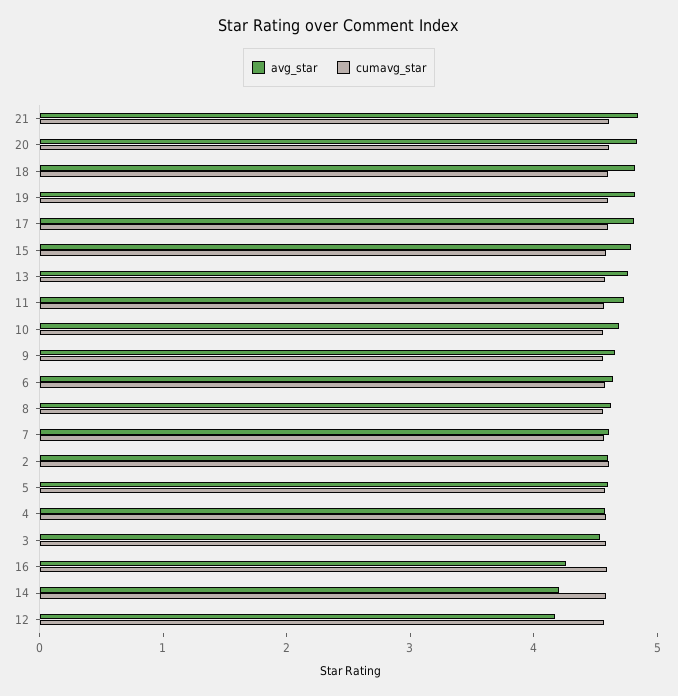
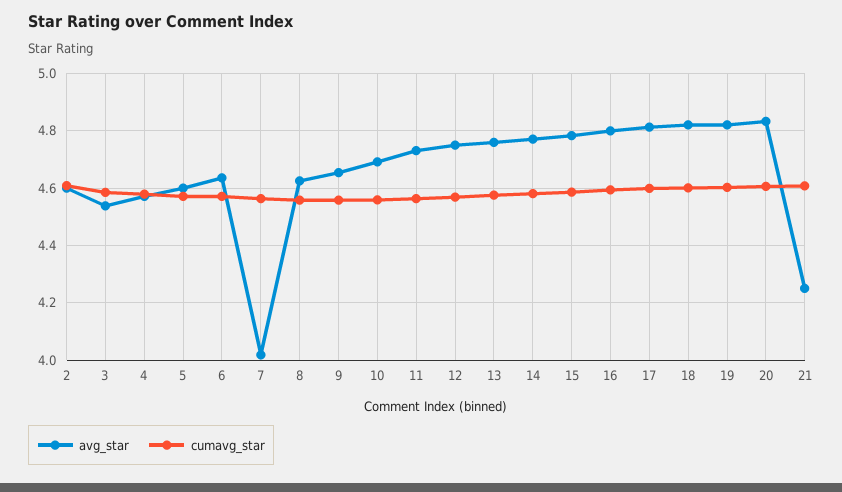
  {
    "avg_star": {
-     "21": 4.8,
+     "21": 4.25,
      "20": 4.825,
      "18": 4.825,
      "19": 4.825,
      "17": 4.825,
      "15": 4.775,
      "13": 4.75,
      "11": 4.725,
      "10": 4.7,
      "9": 4.65,
      "6": 4.625,
      "8": 4.625,
-     "7": 4.6,
+     "7": 4.025,
      "2": 4.6,
      "5": 4.6,
      "4": 4.575,
      "3": 4.55,
-     "16": 4.2,
+     "16": 4.8,
-     "14": 4.2,
+     "14": 4.775,
-     "12": 4.2
+     "12": 4.75
    },
    "cumavg_star": {
      "21": 4.6,
      "20": 4.6,
      "18": 4.6,
      "19": 4.6,
      "17": 4.6,
      "15": 4.575,
      "13": 4.575,
      "11": 4.575,
      "10": 4.55,
      "9": 4.55,
      "6": 4.575,
      "8": 4.55,
      "7": 4.575,
      "2": 4.6,
      "5": 4.575,
      "4": 4.575,
      "3": 4.575,
      "16": 4.6,
      "14": 4.575,
      "12": 4.575
    }
  }

